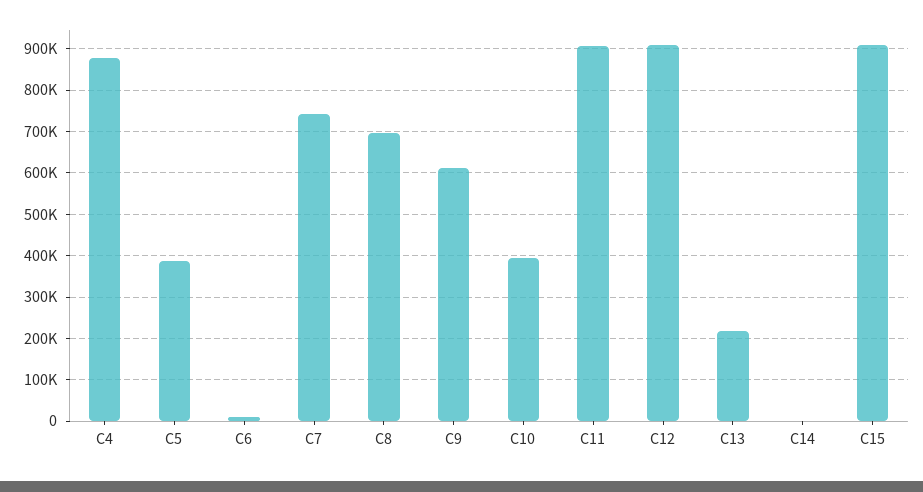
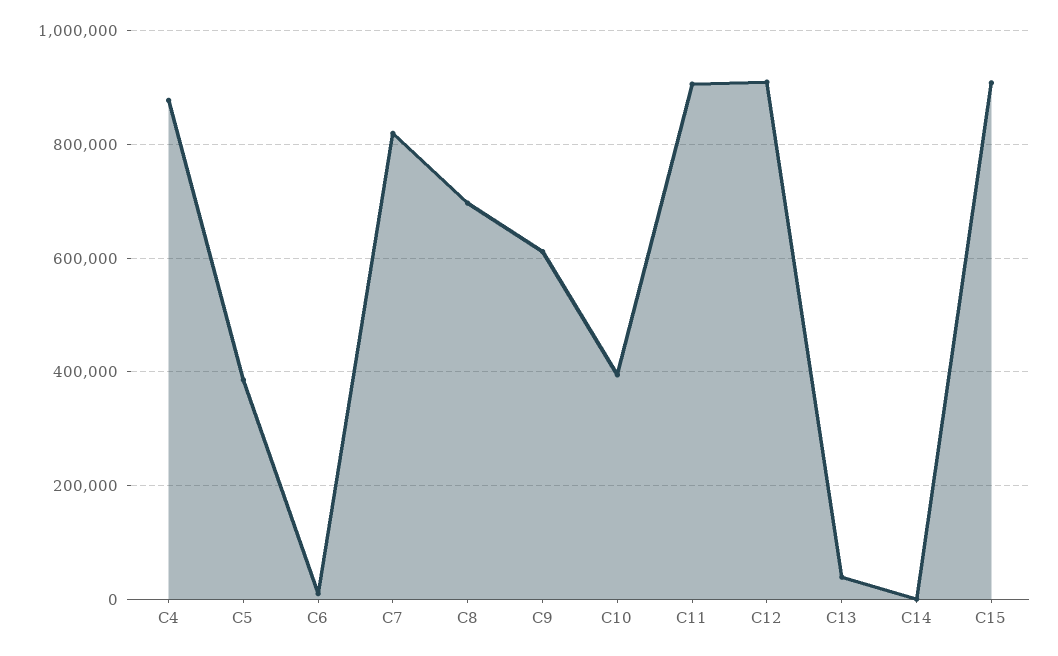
  {
    "C4": 880000,
    "C5": 380000,
    "C6": 20000,
-   "C7": 740000,
+   "C7": 820000,
    "C8": 700000,
    "C9": 620000,
    "C10": 400000,
    "C11": 900000,
    "C12": 900000,
-   "C13": 220000,
+   "C13": 40000,
    "C14": 0,
    "C15": 900000
  }

